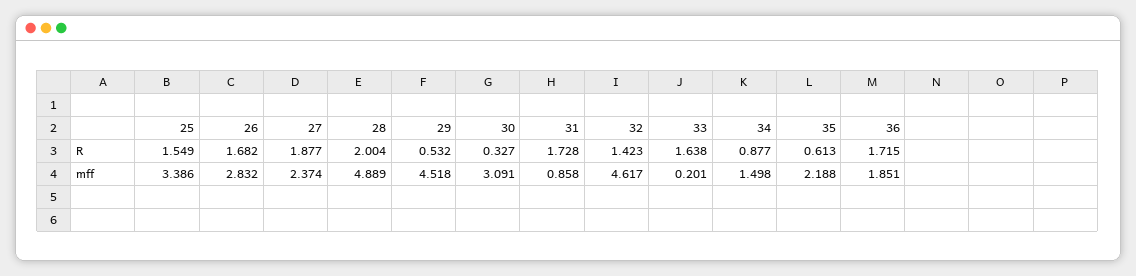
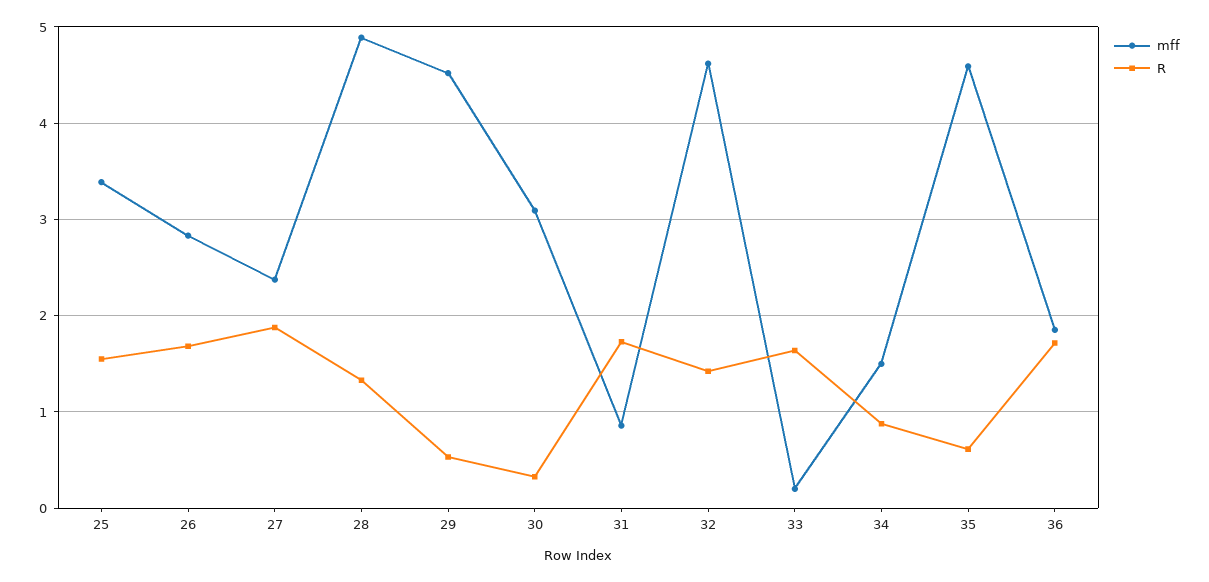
  {
    "R": {
      "25": 1.549,
      "26": 1.682,
      "27": 1.877,
-     "28": 2.004,
+     "28": 1.3,
      "29": 0.532,
      "30": 0.327,
      "31": 1.728,
      "32": 1.423,
      "33": 1.638,
      "34": 0.877,
      "35": 0.613,
      "36": 1.715
    },
    "mff": {
      "25": 3.386,
      "26": 2.832,
      "27": 2.374,
      "28": 4.889,
      "29": 4.518,
      "30": 3.091,
      "31": 0.858,
      "32": 4.617,
      "33": 0.201,
      "34": 1.498,
-     "35": 2.188,
+     "35": 4.6,
      "36": 1.851
    }
  }

